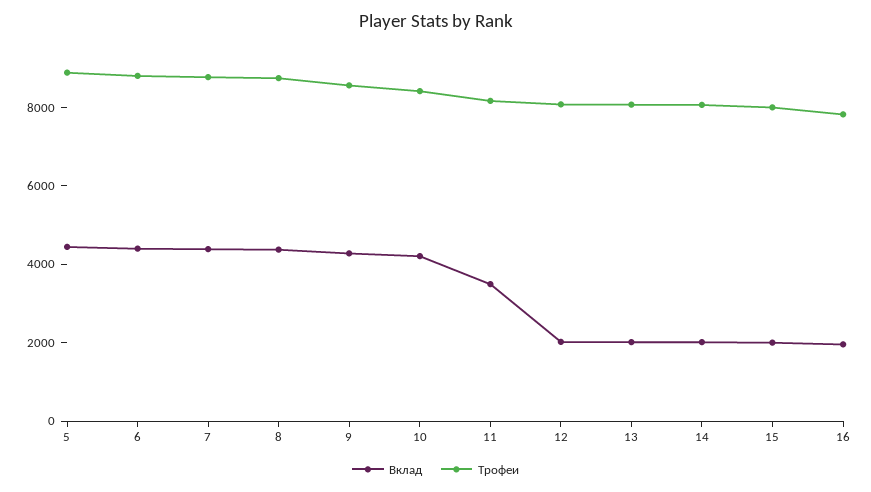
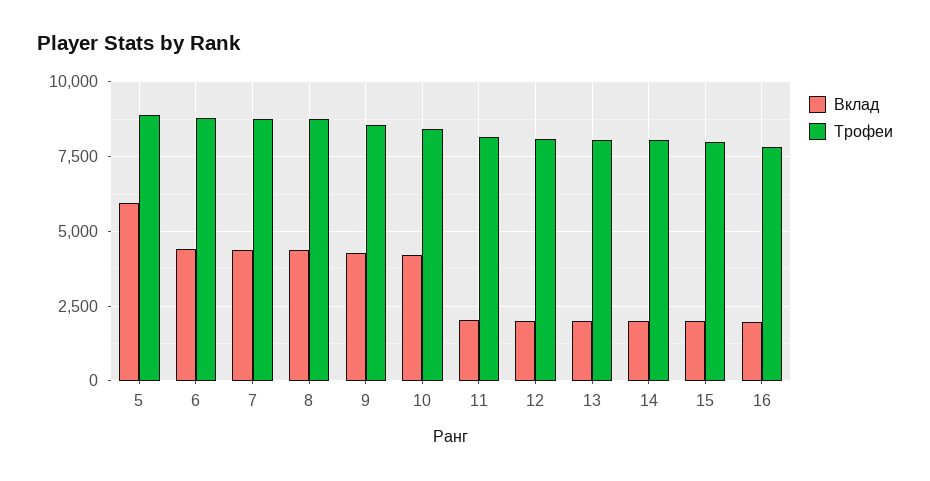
  {
    "Вклад": {
-     "5": 4500,
+     "5": 6000,
      "6": 4500,
      "7": 4500,
      "8": 4250,
      "9": 4250,
      "10": 4250,
-     "11": 3500,
+     "11": 2000,
      "12": 2000,
      "13": 2000,
      "14": 2000,
      "15": 2000,
      "16": 2000
    },
    "Трофеи": {
      "5": 9000,
      "6": 8750,
      "7": 8750,
      "8": 8750,
      "9": 8500,
      "10": 8500,
      "11": 8250,
      "12": 8000,
      "13": 8000,
      "14": 8000,
      "15": 8000,
      "16": 7750
    }
  }

